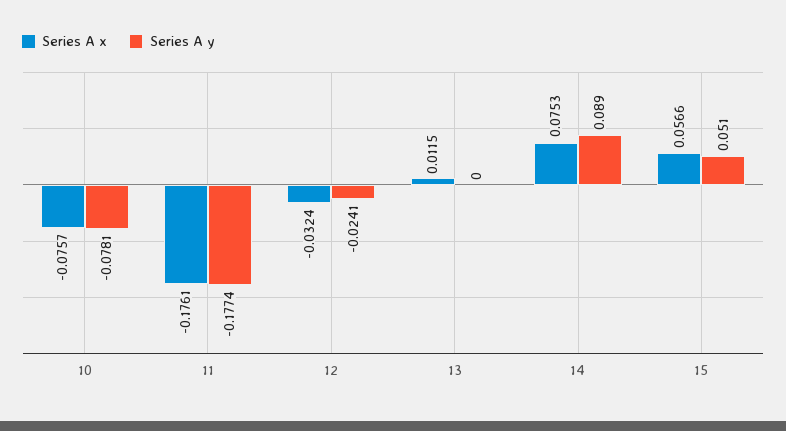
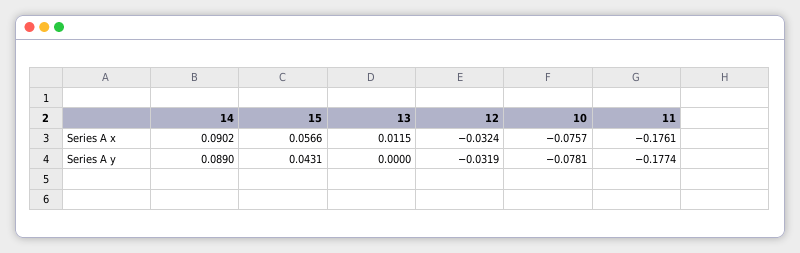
  {
    "Series A x": {
      "10": -0.0757,
      "11": -0.1761,
      "12": -0.0324,
      "13": 0.0115,
-     "14": 0.0753,
+     "14": 0.0902,
      "15": 0.0566
    },
    "Series A y": {
      "10": -0.0781,
      "11": -0.1774,
-     "12": -0.0241,
+     "12": -0.0319,
      "13": 0,
      "14": 0.089,
-     "15": 0.051
+     "15": 0.0431
    }
  }

